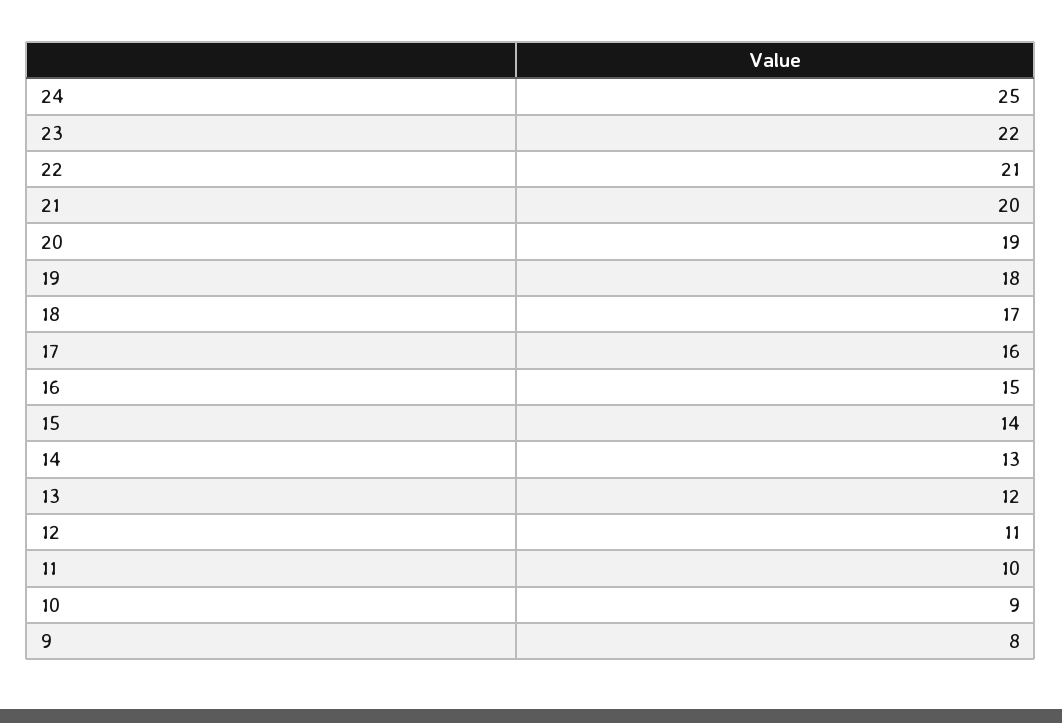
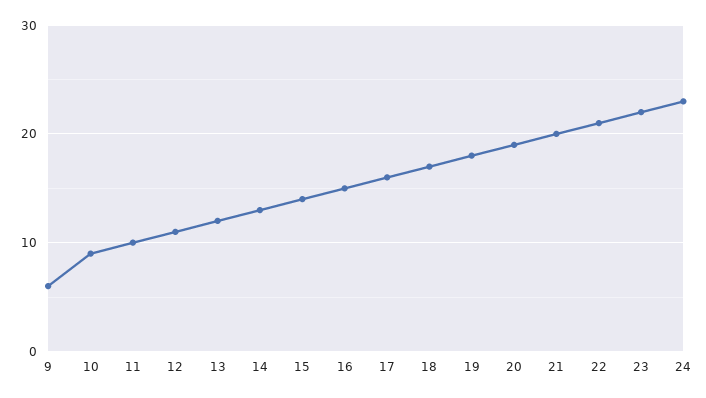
  {
-   "24": 25,
+   "24": 23,
    "23": 22,
    "22": 21,
    "21": 20,
    "20": 19,
    "19": 18,
    "18": 17,
    "17": 16,
    "16": 15,
    "15": 14,
    "14": 13,
    "13": 12,
    "12": 11,
    "11": 10,
    "10": 9,
-   "9": 8
+   "9": 6
  }

